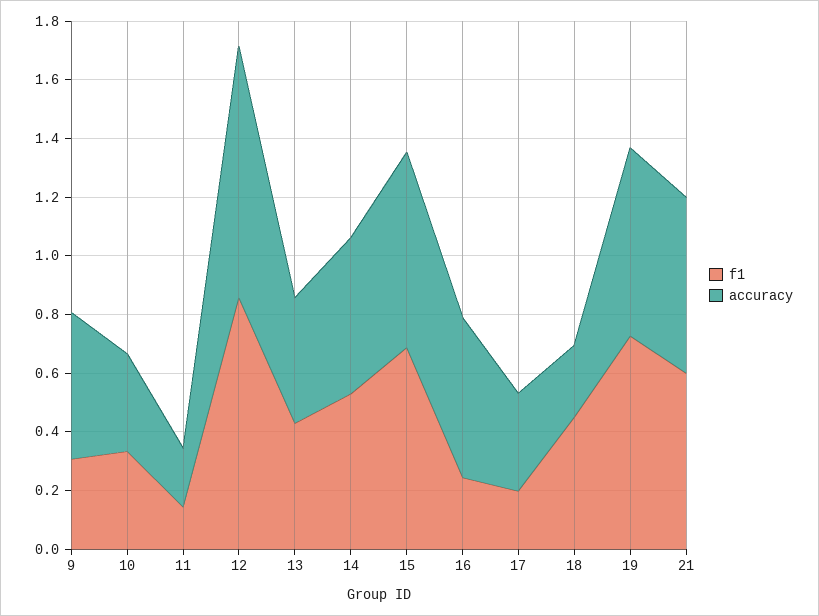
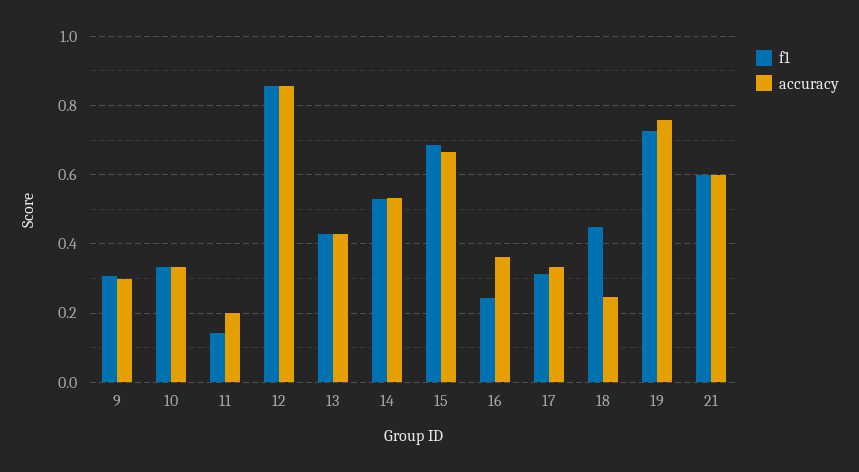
  {
    "f1": {
      "9": 0.3,
      "10": 0.34,
      "11": 0.14,
      "12": 0.86,
      "13": 0.42,
      "14": 0.52,
      "15": 0.68,
      "16": 0.24,
-     "17": 0.2,
+     "17": 0.32,
      "18": 0.44,
      "19": 0.72,
      "21": 0.6
    },
    "accuracy": {
-     "9": 0.5,
+     "9": 0.3,
      "10": 0.34,
      "11": 0.2,
      "12": 0.86,
      "13": 0.42,
      "14": 0.54,
      "15": 0.66,
-     "16": 0.55,
+     "16": 0.36,
      "17": 0.34,
      "18": 0.24,
-     "19": 0.65,
+     "19": 0.76,
      "21": 0.6
    }
  }

